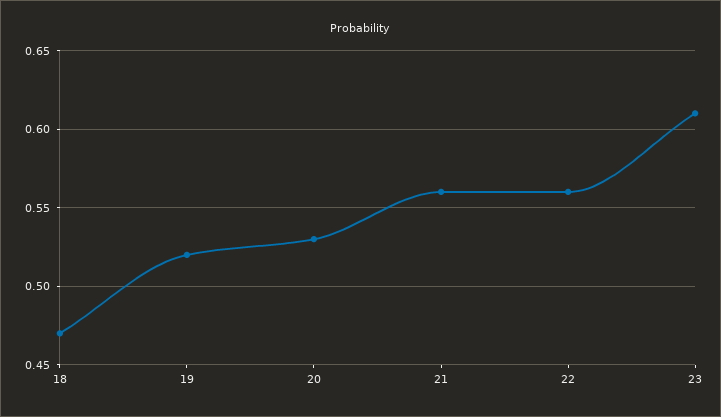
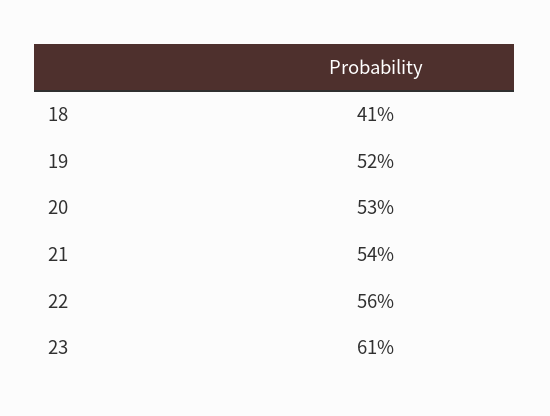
  {
-   "18": 0.47,
+   "18": 0.41,
    "19": 0.52,
    "20": 0.53,
-   "21": 0.56,
+   "21": 0.54,
    "22": 0.56,
    "23": 0.61
  }

